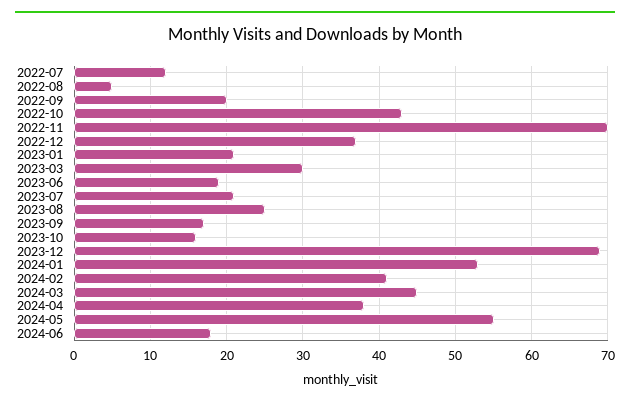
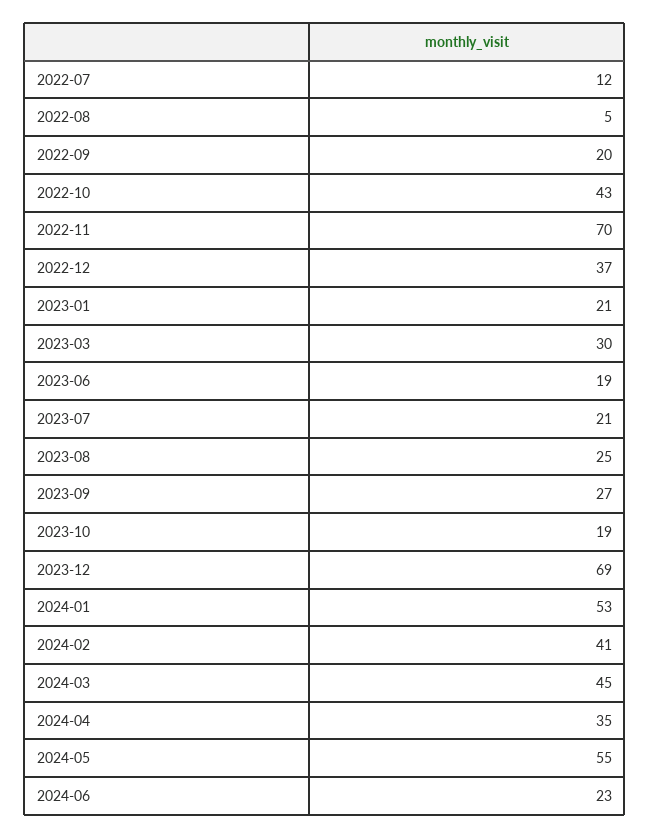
  {
    "2022-07": 12,
    "2022-08": 5,
    "2022-09": 20,
    "2022-10": 43,
    "2022-11": 70,
    "2022-12": 37,
    "2023-01": 21,
    "2023-03": 30,
    "2023-06": 19,
    "2023-07": 21,
    "2023-08": 25,
-   "2023-09": 17,
+   "2023-09": 27,
-   "2023-10": 16,
+   "2023-10": 19,
    "2023-12": 69,
    "2024-01": 53,
    "2024-02": 41,
    "2024-03": 45,
-   "2024-04": 38,
+   "2024-04": 35,
    "2024-05": 55,
-   "2024-06": 18
+   "2024-06": 23
  }

